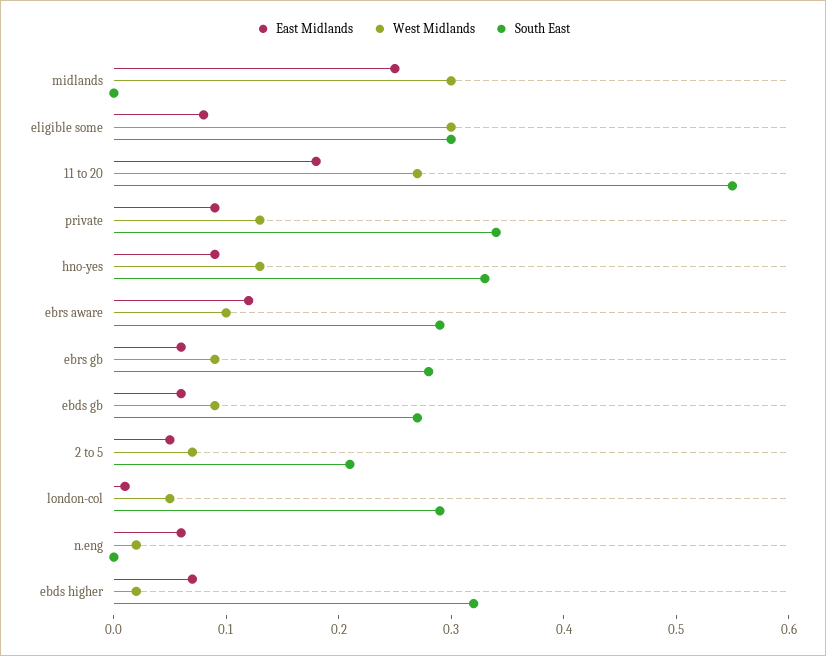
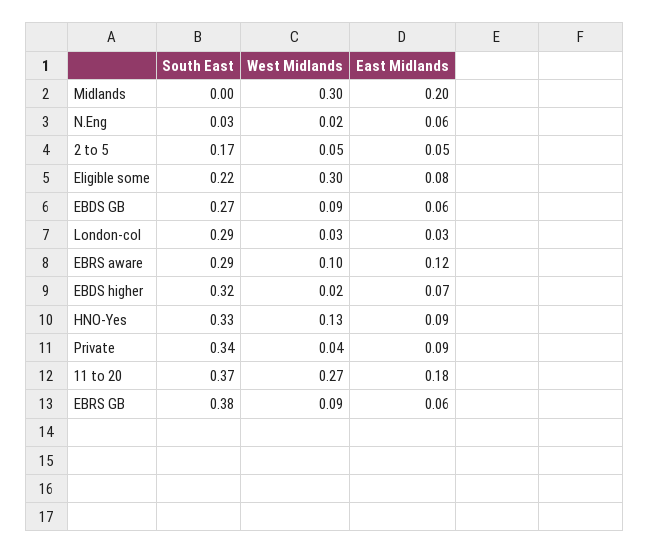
  {
    "East Midlands": {
-     "midlands": 0.25,
+     "midlands": 0.2,
      "eligible some": 0.08,
      "11 to 20": 0.18,
      "private": 0.09,
      "hno-yes": 0.09,
      "ebrs aware": 0.12,
      "ebrs gb": 0.06,
      "ebds gb": 0.06,
      "2 to 5": 0.05,
-     "london-col": 0.01,
+     "london-col": 0.03,
      "n.eng": 0.06,
      "ebds higher": 0.07
    },
    "West Midlands": {
      "midlands": 0.3,
      "eligible some": 0.3,
      "11 to 20": 0.27,
-     "private": 0.13,
+     "private": 0.04,
      "hno-yes": 0.13,
      "ebrs aware": 0.1,
      "ebrs gb": 0.09,
      "ebds gb": 0.09,
-     "2 to 5": 0.07,
+     "2 to 5": 0.05,
-     "london-col": 0.05,
+     "london-col": 0.03,
      "n.eng": 0.02,
      "ebds higher": 0.02
    },
    "South East": {
      "midlands": 0,
-     "eligible some": 0.3,
+     "eligible some": 0.22,
-     "11 to 20": 0.55,
+     "11 to 20": 0.37,
      "private": 0.34,
      "hno-yes": 0.33,
      "ebrs aware": 0.29,
-     "ebrs gb": 0.28,
+     "ebrs gb": 0.38,
      "ebds gb": 0.27,
-     "2 to 5": 0.21,
+     "2 to 5": 0.17,
      "london-col": 0.29,
-     "n.eng": 0,
+     "n.eng": 0.03,
      "ebds higher": 0.32
    }
  }

